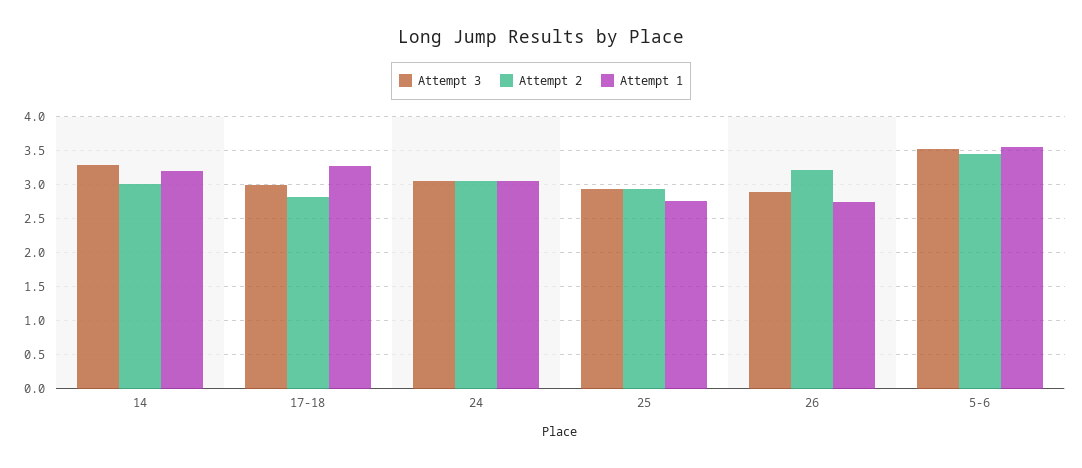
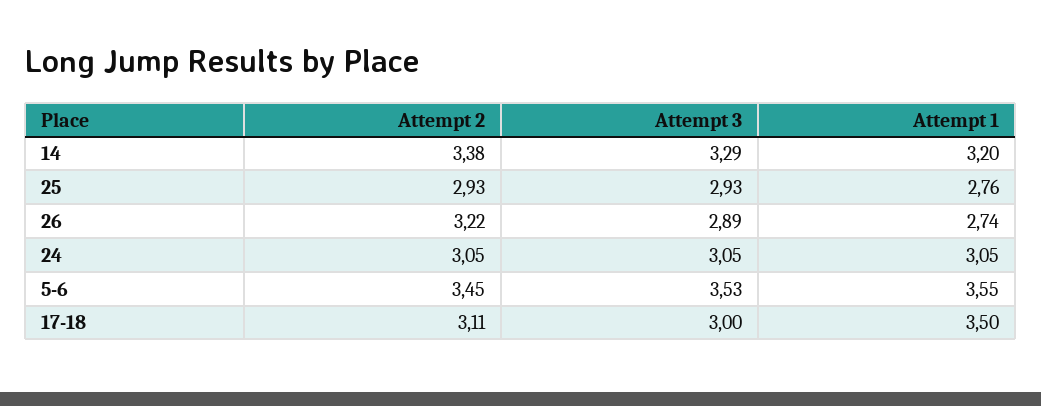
  {
    "Attempt 3": {
      "14": 3.29,
      "17-18": 3,
      "24": 3.05,
      "25": 2.93,
      "26": 2.89,
      "5-6": 3.53
    },
    "Attempt 2": {
-     "14": 3,
+     "14": 3.38,
-     "17-18": 2.8,
+     "17-18": 3.11,
      "24": 3.05,
      "25": 2.93,
      "26": 3.22,
      "5-6": 3.45
    },
    "Attempt 1": {
      "14": 3.2,
-     "17-18": 3.3,
+     "17-18": 3.5,
      "24": 3.05,
      "25": 2.76,
      "26": 2.74,
      "5-6": 3.55
    }
  }

